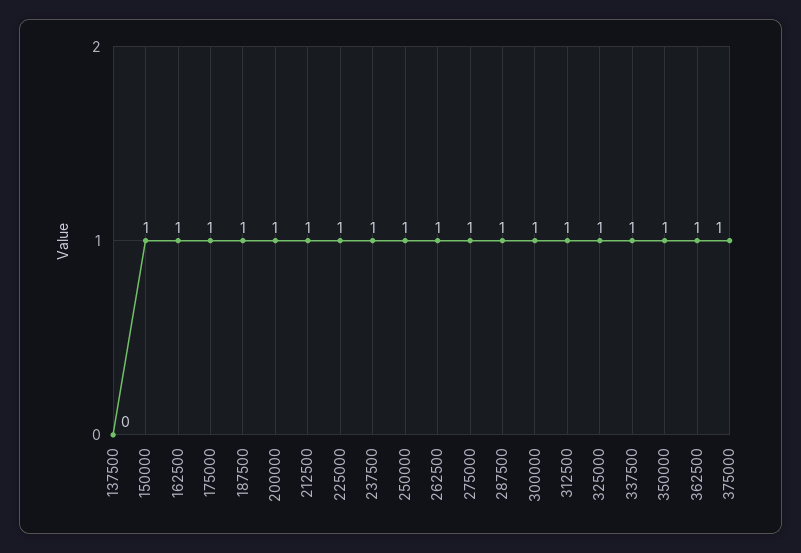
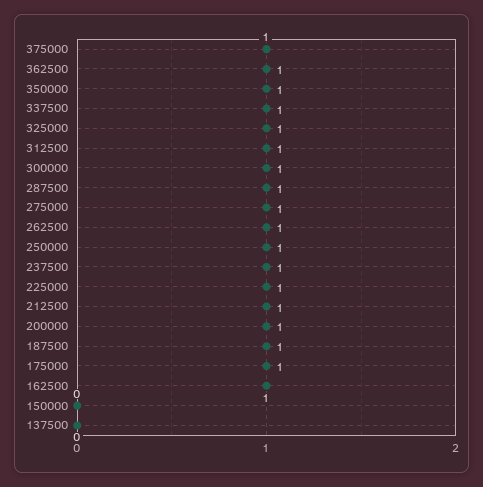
  {
    "137500": 0,
-   "150000": 1,
+   "150000": 0,
    "162500": 1,
    "175000": 1,
    "187500": 1,
    "200000": 1,
    "212500": 1,
    "225000": 1,
    "237500": 1,
    "250000": 1,
    "262500": 1,
    "275000": 1,
    "287500": 1,
    "300000": 1,
    "312500": 1,
    "325000": 1,
    "337500": 1,
    "350000": 1,
    "362500": 1,
    "375000": 1
  }

